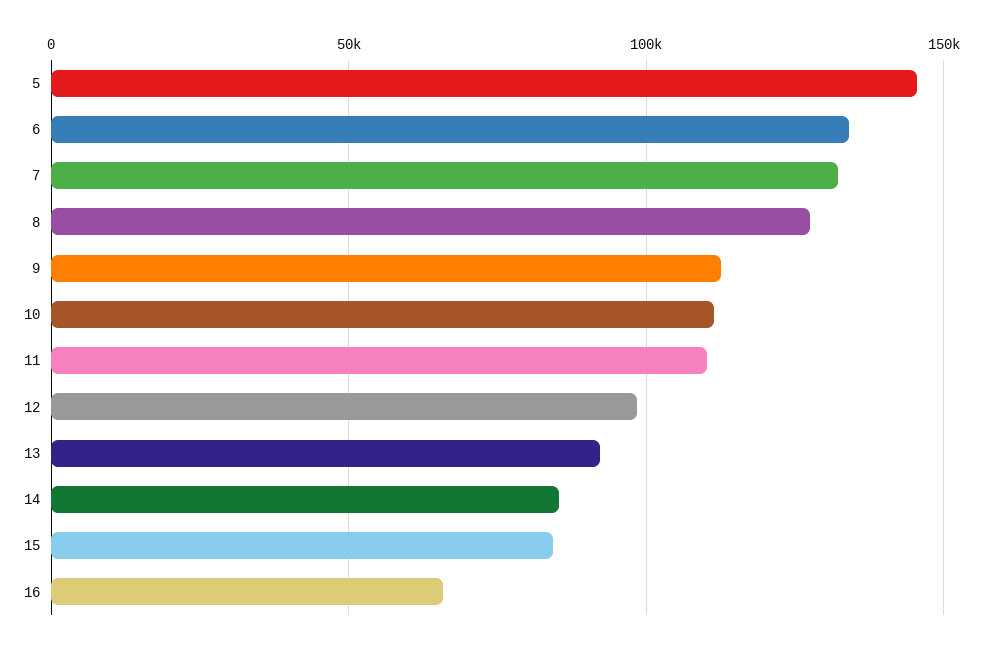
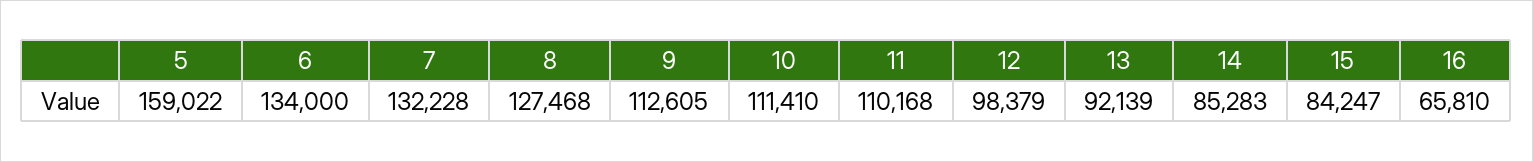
  {
-   "5": 145000,
+   "5": 159022,
    "6": 134000,
    "7": 132228,
    "8": 127468,
    "9": 112605,
    "10": 111410,
    "11": 110168,
    "12": 98379,
    "13": 92139,
    "14": 85283,
    "15": 84247,
    "16": 65810
  }

